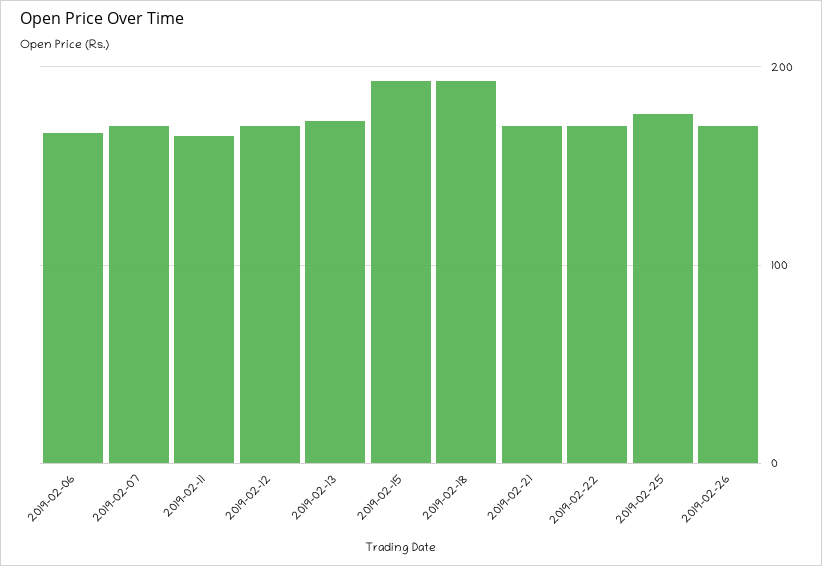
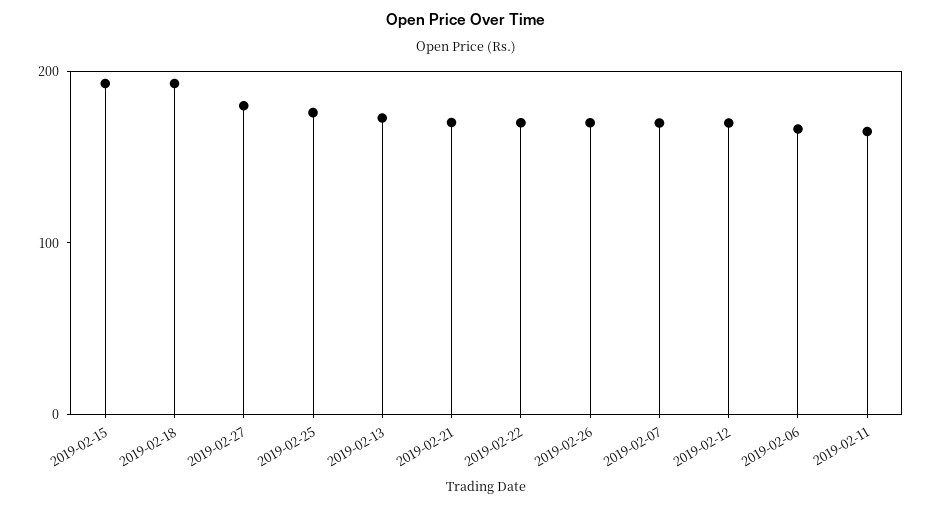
  {
    "2019-02-06": 170,
    "2019-02-07": 170,
    "2019-02-11": 170,
    "2019-02-12": 170,
    "2019-02-13": 170,
    "2019-02-15": 190,
    "2019-02-18": 190,
    "2019-02-21": 170,
    "2019-02-22": 170,
    "2019-02-25": 180,
-   "2019-02-26": 170
+   "2019-02-26": 170,
+   "2019-02-27": 180
  }

